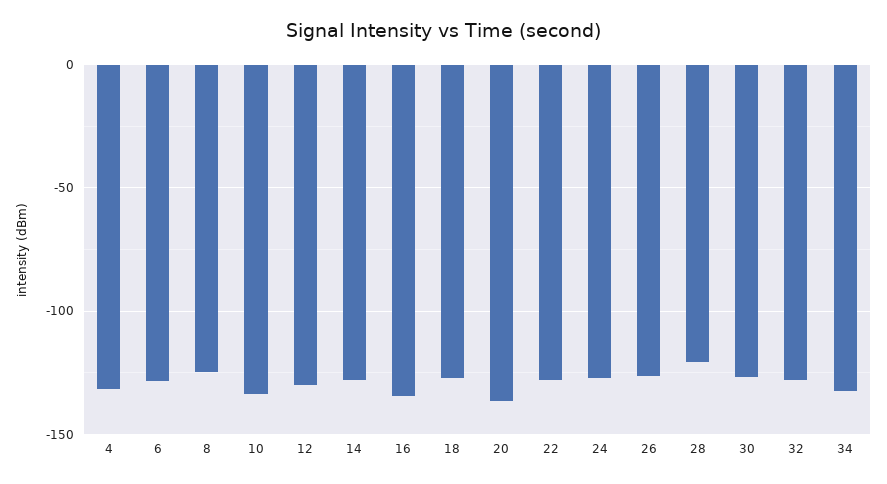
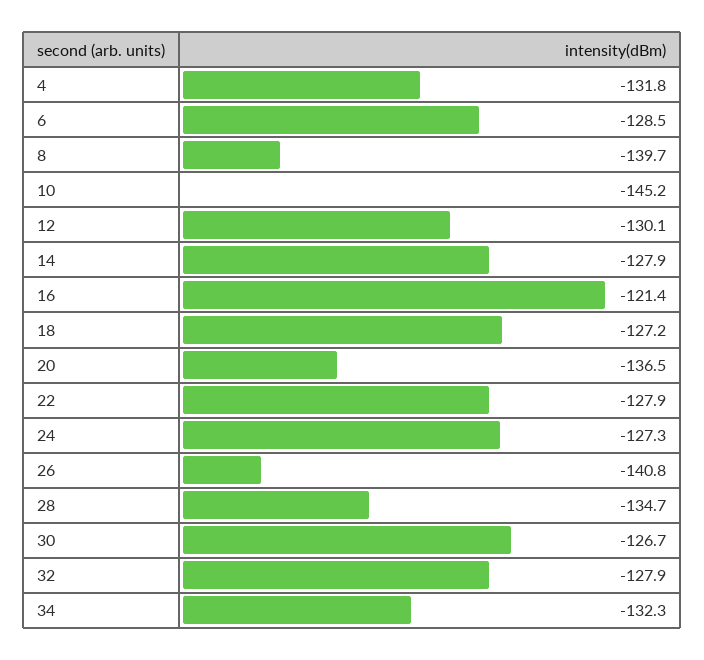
  {
    "4": -131.8,
    "6": -128.5,
-   "8": -125,
+   "8": -139.7,
-   "10": -135,
+   "10": -145.2,
    "12": -130.1,
    "14": -127.9,
-   "16": -135,
+   "16": -121.4,
    "18": -127.2,
    "20": -136.5,
    "22": -127.9,
    "24": -127.3,
-   "26": -125,
+   "26": -140.8,
-   "28": -120,
+   "28": -134.7,
    "30": -126.7,
    "32": -127.9,
    "34": -132.3
  }

